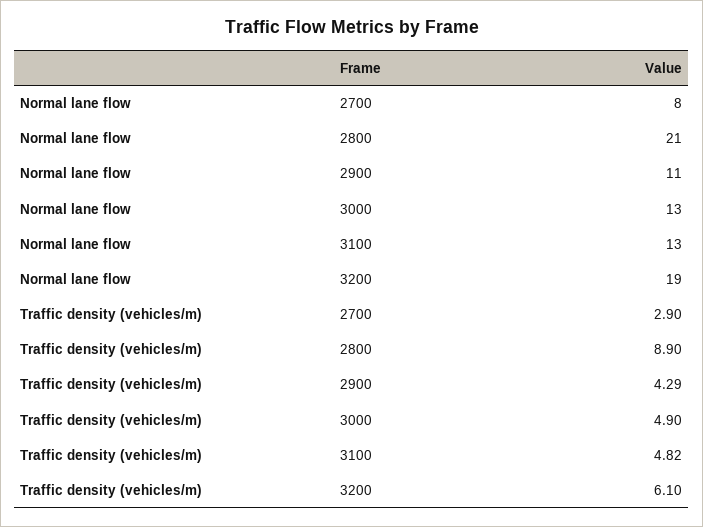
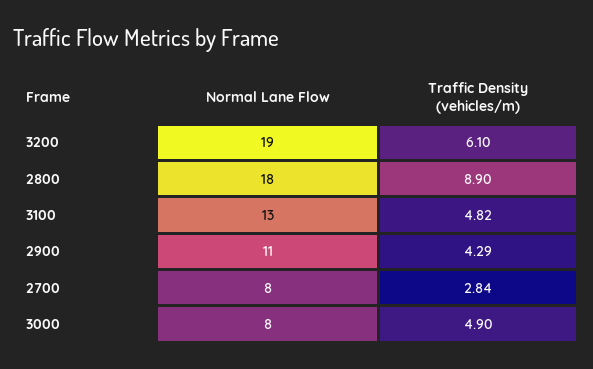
  {
    "Normal lane flow": {
      "2700": 8,
-     "2800": 21,
+     "2800": 18,
      "2900": 11,
-     "3000": 13,
+     "3000": 8,
      "3100": 13,
      "3200": 19
    },
    "Traffic density (vehicles/m)": {
-     "2700": 2.9,
+     "2700": 2.84,
      "2800": 8.9,
      "2900": 4.29,
      "3000": 4.9,
      "3100": 4.82,
      "3200": 6.1
    }
  }

